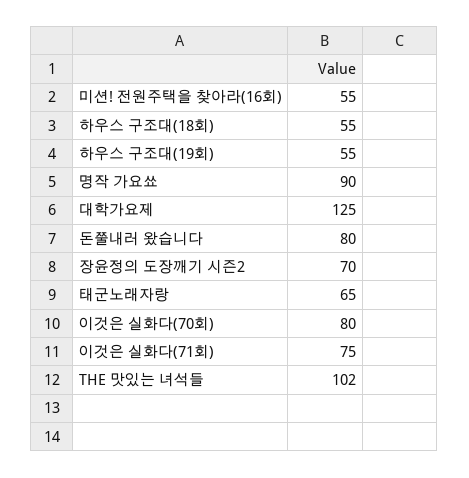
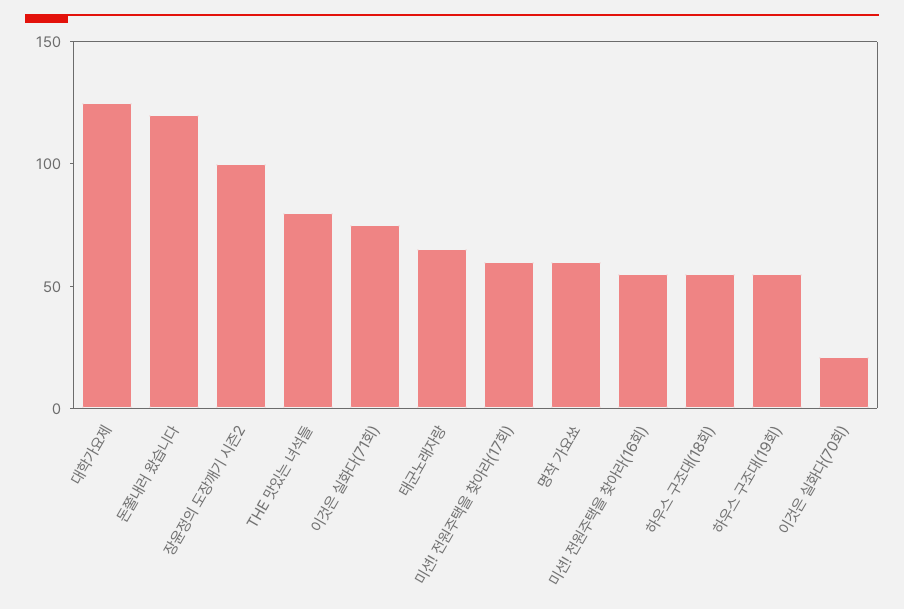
  {
    "미션! 전원주택을 찾아라(16회)": 55,
    "하우스 구조대(18회)": 55,
    "하우스 구조대(19회)": 55,
-   "명작 가요쑈": 90,
+   "명작 가요쑈": 60,
    "대학가요제": 125,
-   "돈쭐내러 왔습니다": 80,
+   "돈쭐내러 왔습니다": 120,
-   "장윤정의 도장깨기 시즌2": 70,
+   "장윤정의 도장깨기 시즌2": 100,
    "태군노래자랑": 65,
-   "이것은 실화다(70회)": 80,
+   "이것은 실화다(70회)": 20,
    "이것은 실화다(71회)": 75,
-   "THE 맛있는 녀석들": 102
+   "THE 맛있는 녀석들": 80,
+   "미션! 전원주택을 찾아라(17회)": 60
  }

